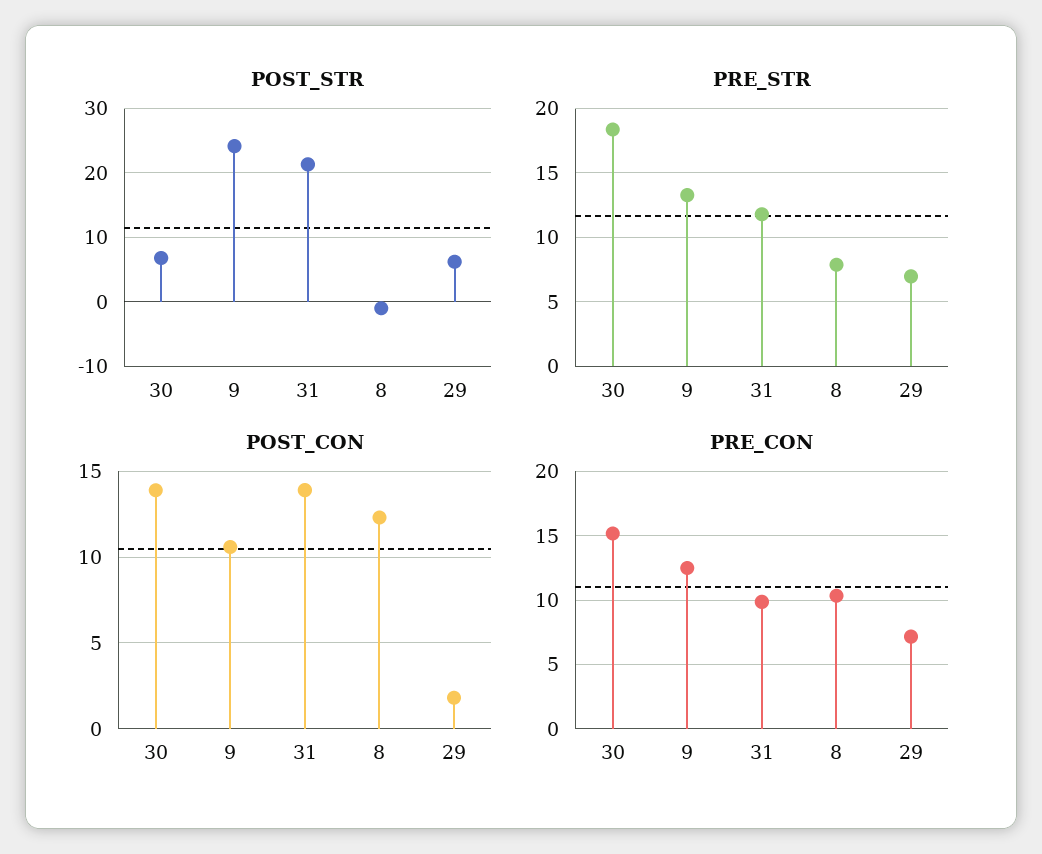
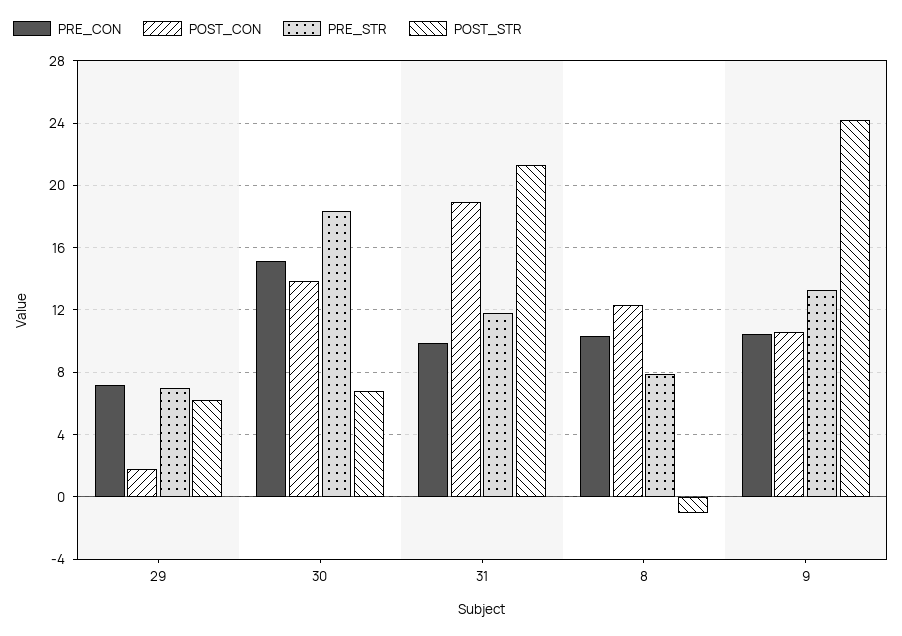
  {
    "POST_STR": {
      "30": 7,
      "9": 24,
      "31": 21.5,
      "8": -1,
      "29": 6
    },
    "PRE_STR": {
      "30": 18.5,
      "9": 13.5,
      "31": 12,
      "8": 8,
      "29": 7
    },
    "POST_CON": {
      "30": 14,
      "9": 10.5,
-     "31": 14,
+     "31": 19,
      "8": 12.5,
      "29": 2
    },
    "PRE_CON": {
      "30": 15,
-     "9": 12.5,
+     "9": 10.5,
      "31": 10,
      "8": 10.5,
      "29": 7
    }
  }

